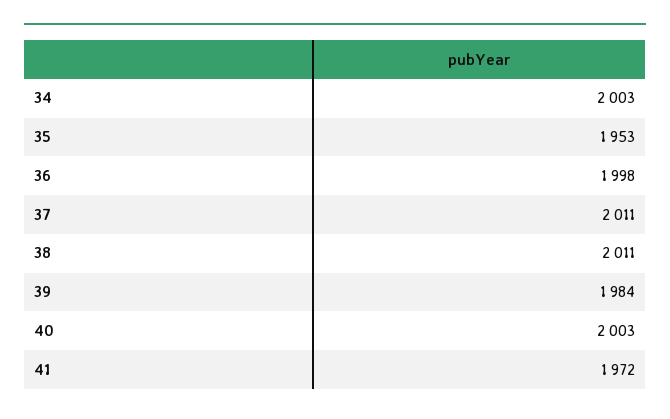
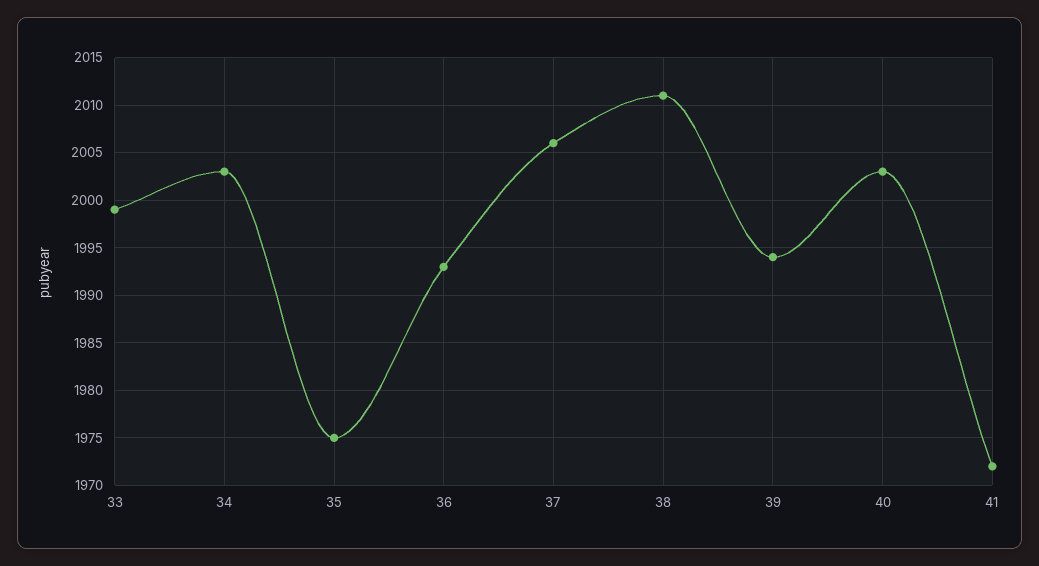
  {
    "34": 2003,
-   "35": 1953,
+   "35": 1975,
-   "36": 1998,
+   "36": 1993,
-   "37": 2011,
+   "37": 2006,
    "38": 2011,
-   "39": 1984,
+   "39": 1994,
    "40": 2003,
-   "41": 1972
+   "41": 1972,
+   "33": 1999
  }

